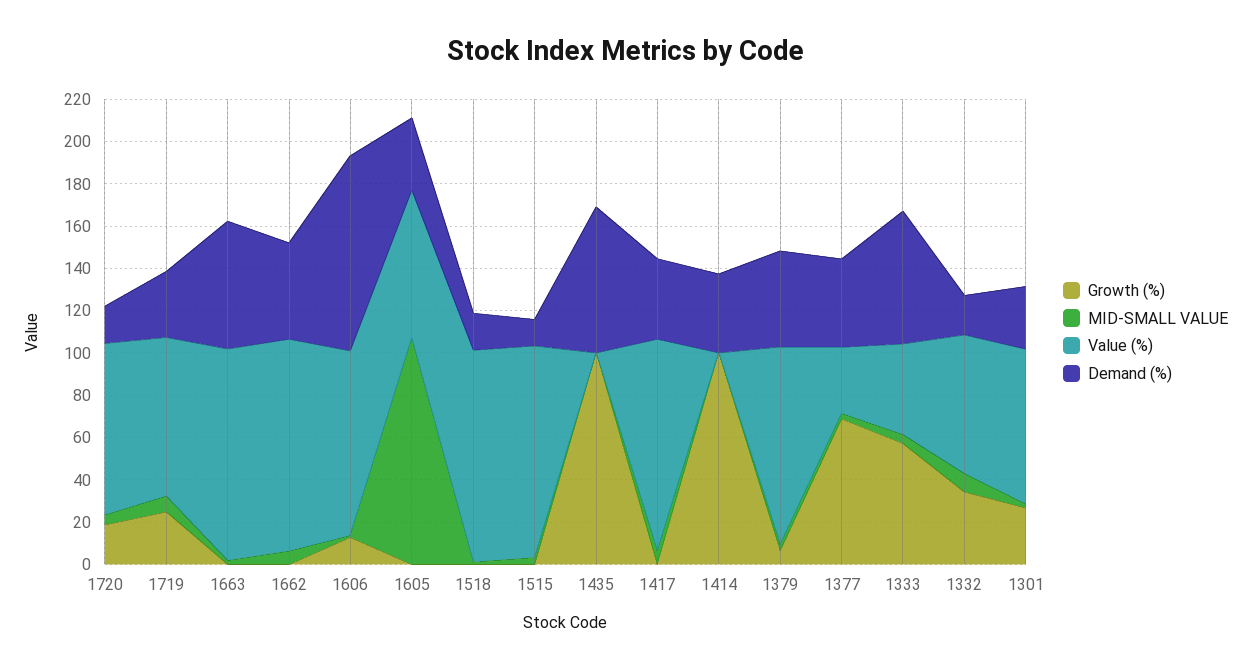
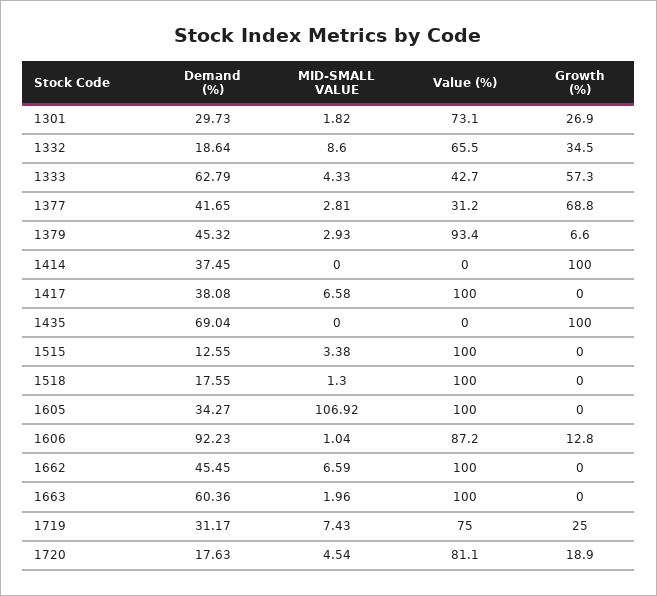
  {
    "Growth (%)": {
      "1720": 18.9,
      "1719": 25,
      "1663": 0,
      "1662": 0,
      "1606": 12.8,
      "1605": 0,
      "1518": 0,
      "1515": 0,
      "1435": 100,
      "1417": 0,
      "1414": 100,
      "1379": 6.6,
      "1377": 68.8,
      "1333": 57.3,
      "1332": 34.5,
      "1301": 26.9
    },
    "MID-SMALL VALUE": {
      "1720": 4.54,
      "1719": 7.43,
      "1663": 1.96,
      "1662": 6.59,
      "1606": 1.04,
      "1605": 106.92,
      "1518": 1.3,
      "1515": 3.38,
      "1435": 0,
      "1417": 6.58,
      "1414": 0,
      "1379": 2.93,
      "1377": 2.81,
      "1333": 4.33,
      "1332": 8.6,
      "1301": 1.82
    },
    "Value (%)": {
      "1720": 81.1,
      "1719": 75,
      "1663": 100,
      "1662": 100,
      "1606": 87.2,
-     "1605": 70,
+     "1605": 100,
      "1518": 100,
      "1515": 100,
      "1435": 0,
      "1417": 100,
      "1414": 0,
      "1379": 93.4,
      "1377": 31.2,
      "1333": 42.7,
      "1332": 65.5,
      "1301": 73.1
    },
    "Demand (%)": {
      "1720": 17.63,
      "1719": 31.17,
      "1663": 60.36,
      "1662": 45.45,
      "1606": 92.23,
      "1605": 34.27,
      "1518": 17.55,
      "1515": 12.55,
      "1435": 69.04,
      "1417": 38.08,
      "1414": 37.45,
      "1379": 45.32,
      "1377": 41.65,
      "1333": 62.79,
      "1332": 18.64,
      "1301": 29.73
    }
  }

